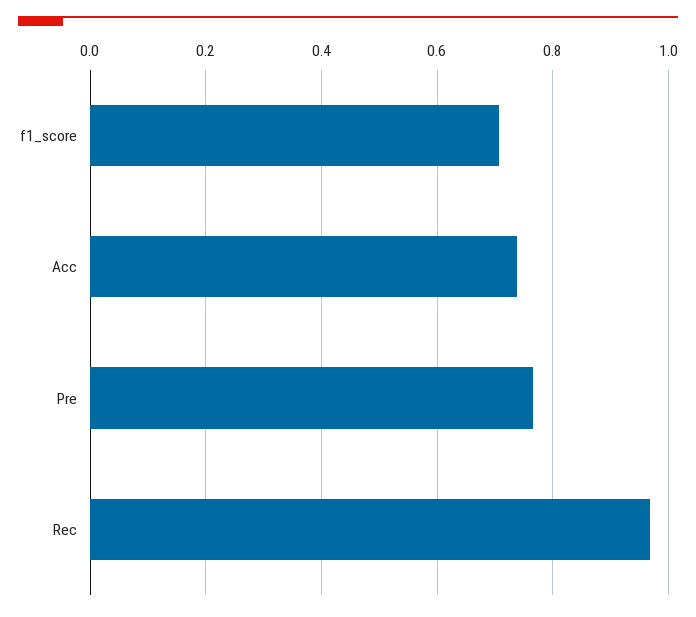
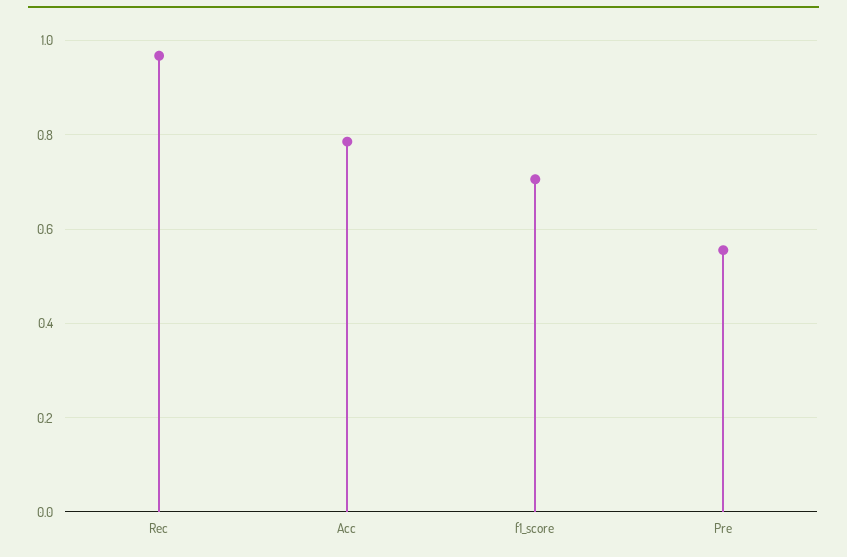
  {
    "f1_score": 0.7,
-   "Acc": 0.74,
+   "Acc": 0.78,
-   "Pre": 0.76,
+   "Pre": 0.56,
    "Rec": 0.96
  }

